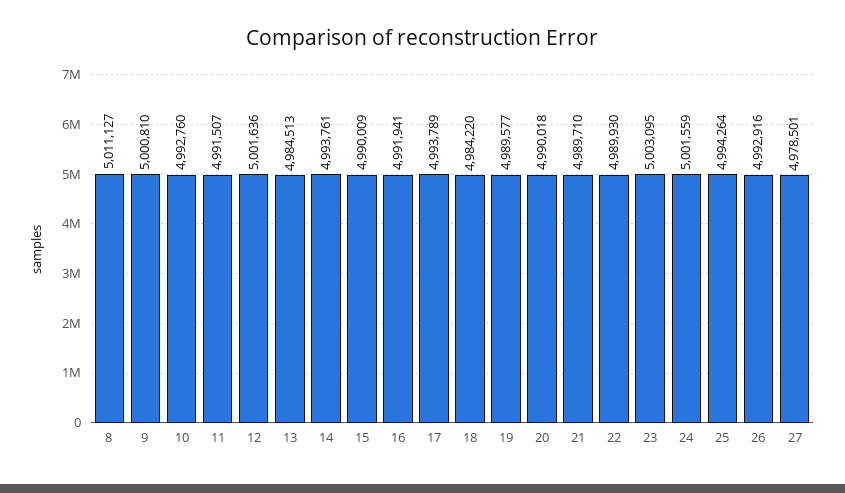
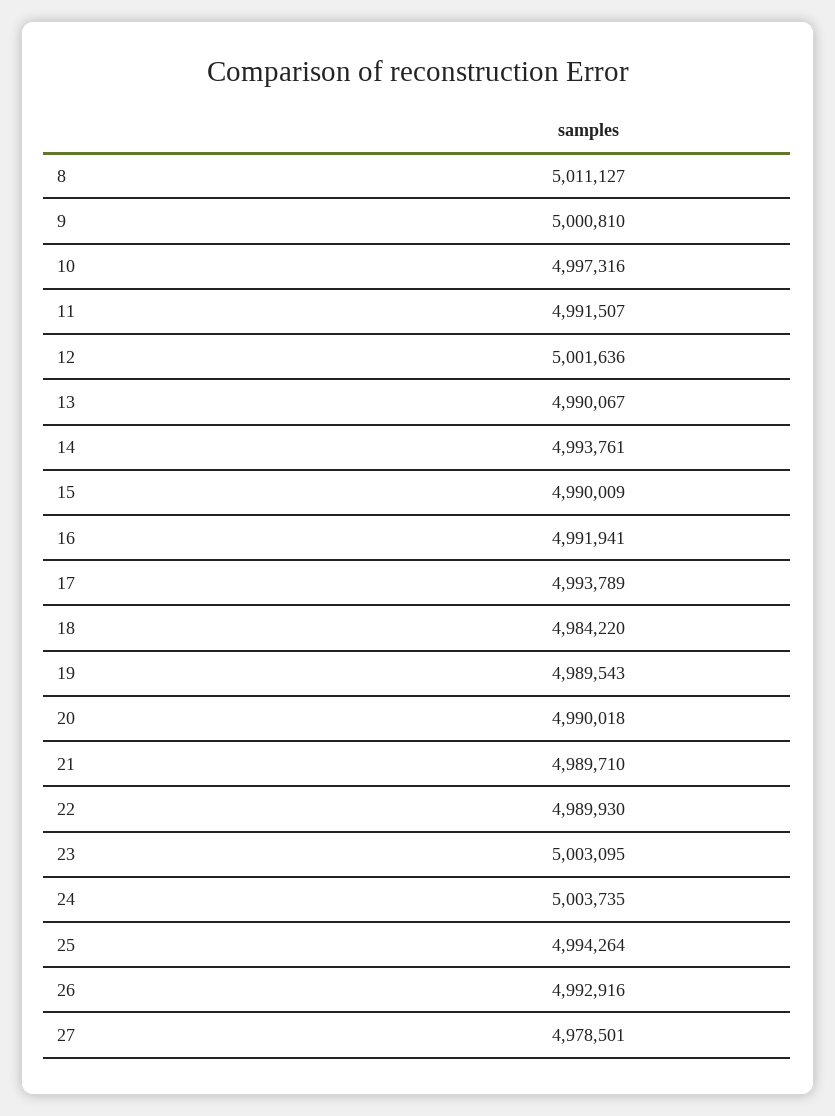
  {
    "8": 5011127,
    "9": 5000810,
-   "10": 4992760,
+   "10": 4997316,
    "11": 4991507,
    "12": 5001636,
-   "13": 4984513,
+   "13": 4990067,
    "14": 4993761,
    "15": 4990009,
    "16": 4991941,
    "17": 4993789,
    "18": 4984220,
-   "19": 4989577,
+   "19": 4989543,
    "20": 4990018,
    "21": 4989710,
    "22": 4989930,
    "23": 5003095,
-   "24": 5001559,
+   "24": 5003735,
    "25": 4994264,
    "26": 4992916,
    "27": 4978501
  }

